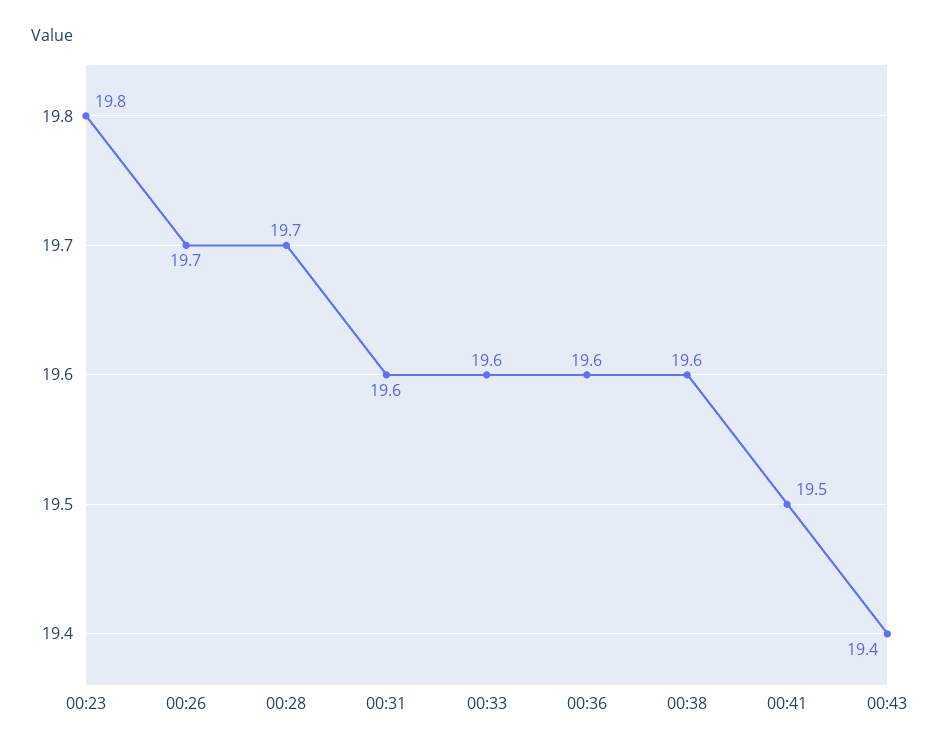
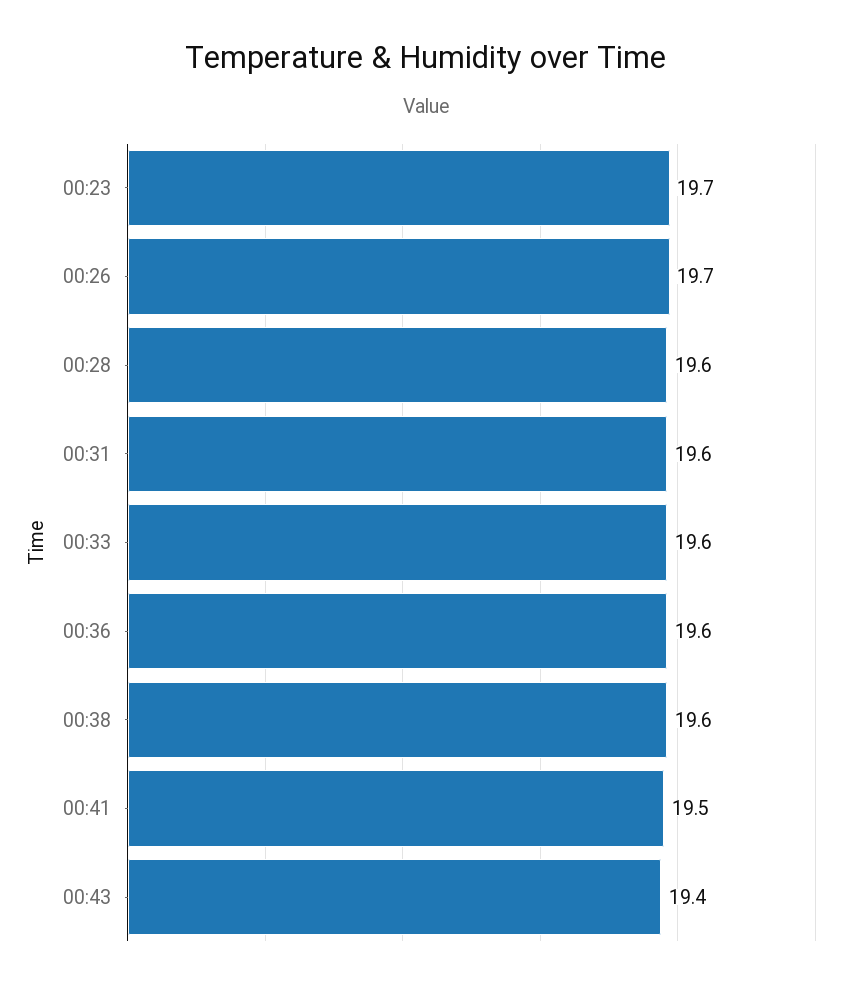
  {
-   "00:23": 19.8,
+   "00:23": 19.7,
    "00:26": 19.7,
-   "00:28": 19.7,
+   "00:28": 19.6,
    "00:31": 19.6,
    "00:33": 19.6,
    "00:36": 19.6,
    "00:38": 19.6,
    "00:41": 19.5,
    "00:43": 19.4
  }

